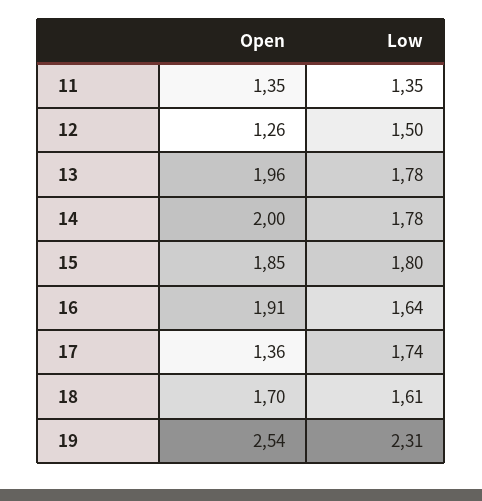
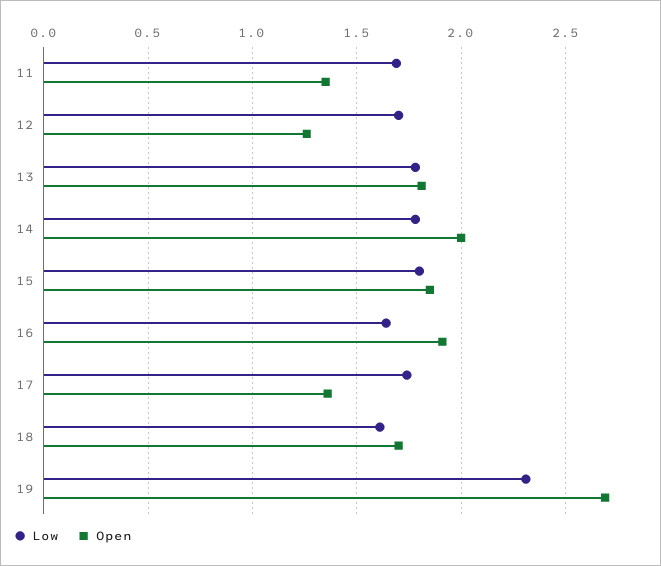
  {
    "Open": {
      "11": 1.35,
      "12": 1.26,
-     "13": 1.96,
+     "13": 1.8,
      "14": 2,
      "15": 1.85,
      "16": 1.91,
      "17": 1.36,
      "18": 1.7,
-     "19": 2.54
+     "19": 2.7
    },
    "Low": {
-     "11": 1.35,
+     "11": 1.7,
-     "12": 1.5,
+     "12": 1.7,
      "13": 1.78,
      "14": 1.78,
      "15": 1.8,
      "16": 1.64,
      "17": 1.74,
      "18": 1.61,
      "19": 2.31
    }
  }

